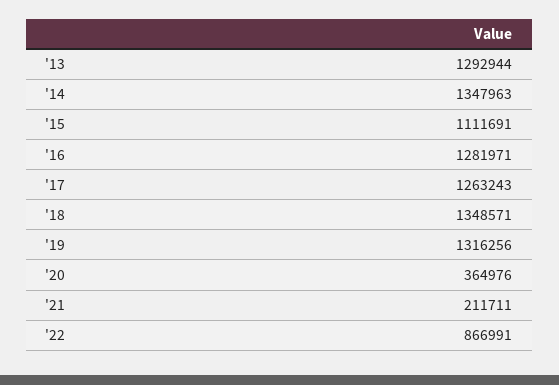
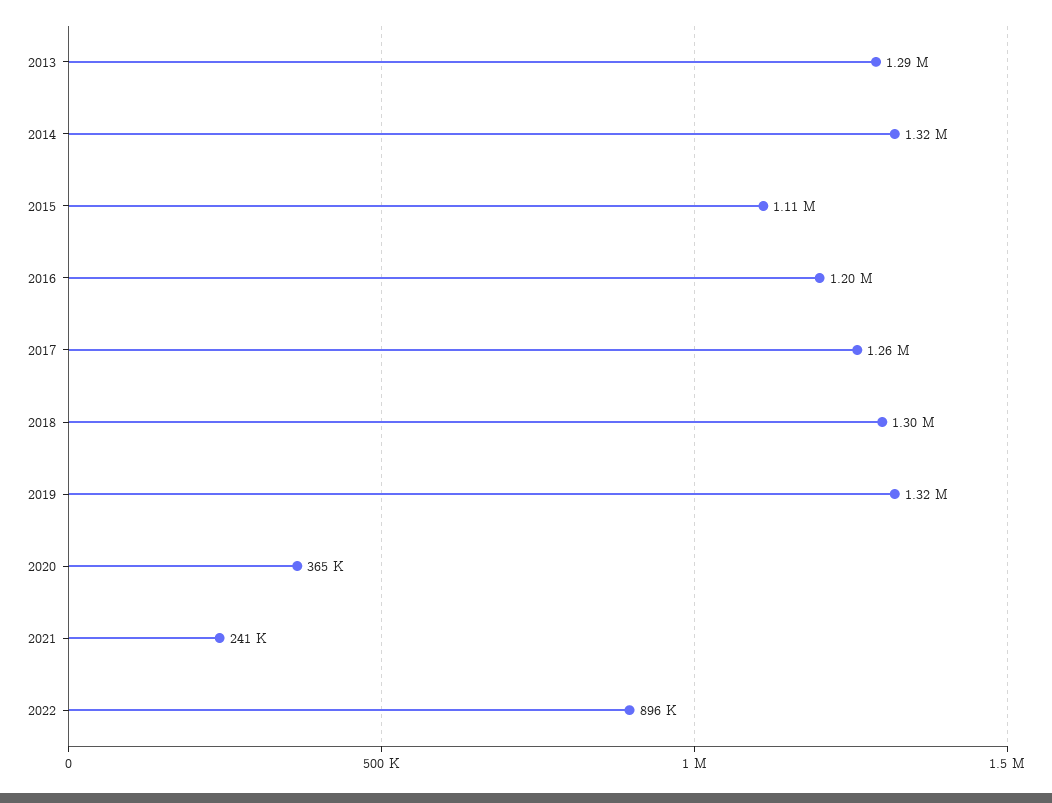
  {
    "'13": 1292944,
-   "'14": 1347963,
+   "'14": 1320000,
    "'15": 1111691,
-   "'16": 1281971,
+   "'16": 1200000,
    "'17": 1263243,
-   "'18": 1348571,
+   "'18": 1300000,
    "'19": 1316256,
    "'20": 364976,
-   "'21": 211711,
+   "'21": 241000,
-   "'22": 866991
+   "'22": 896000
  }

